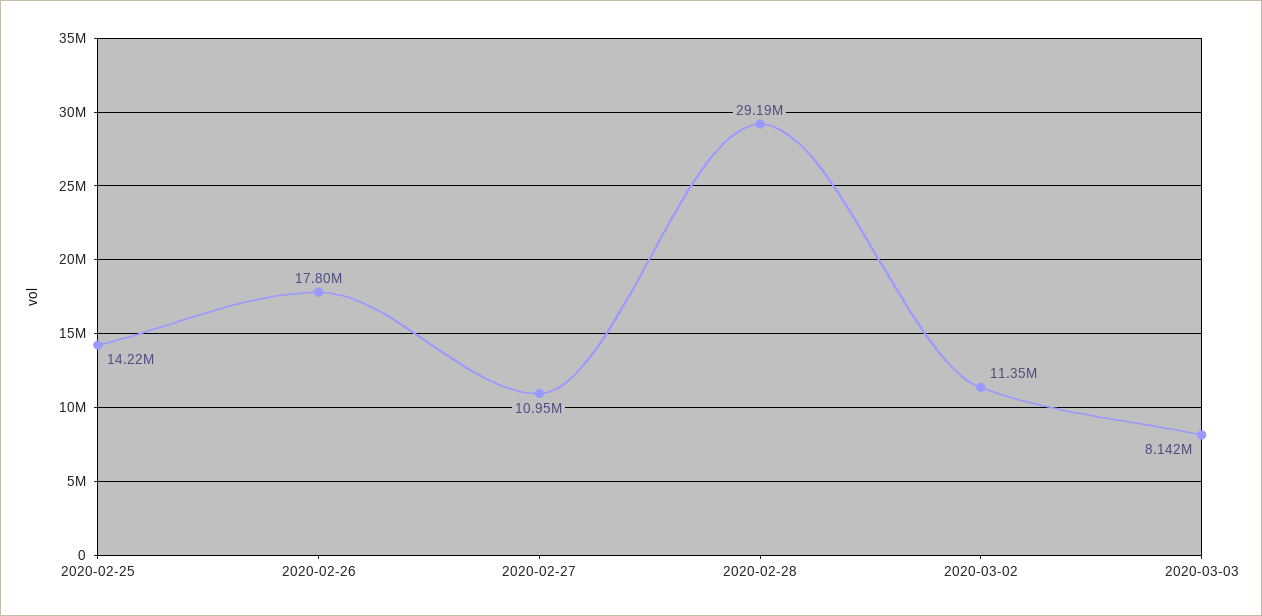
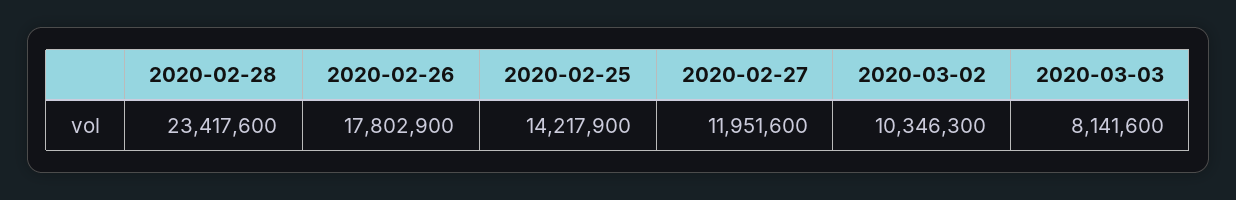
  {
    "2020-02-25": 14217900,
    "2020-02-26": 17802900,
-   "2020-02-27": 10950000,
+   "2020-02-27": 11951600,
-   "2020-02-28": 29190000,
+   "2020-02-28": 23417600,
-   "2020-03-02": 11350000,
+   "2020-03-02": 10346300,
    "2020-03-03": 8141600
  }

